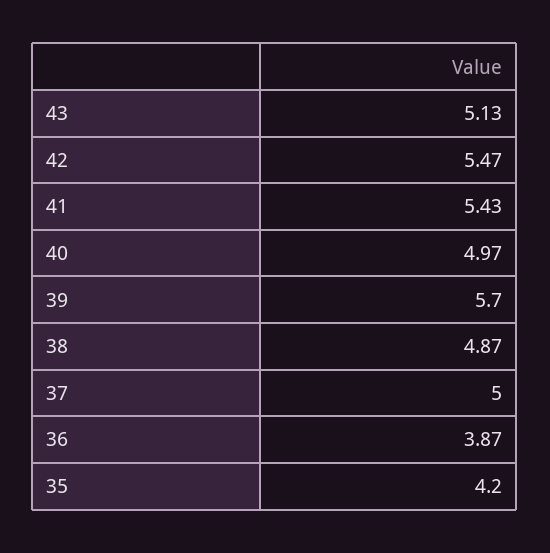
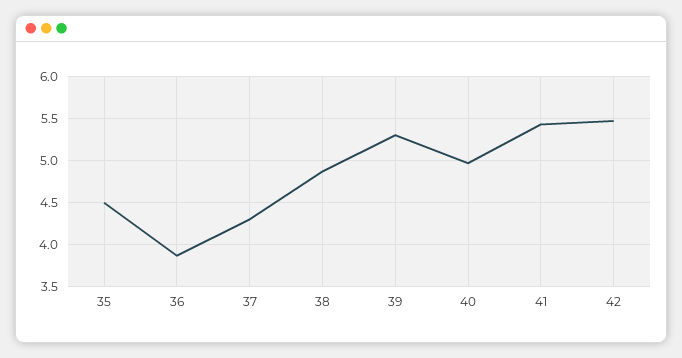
  {
-   "43": 5.13,
    "42": 5.47,
    "41": 5.43,
    "40": 4.97,
-   "39": 5.7,
+   "39": 5.3,
    "38": 4.87,
-   "37": 5,
+   "37": 4.3,
    "36": 3.87,
-   "35": 4.2
+   "35": 4.5
  }

